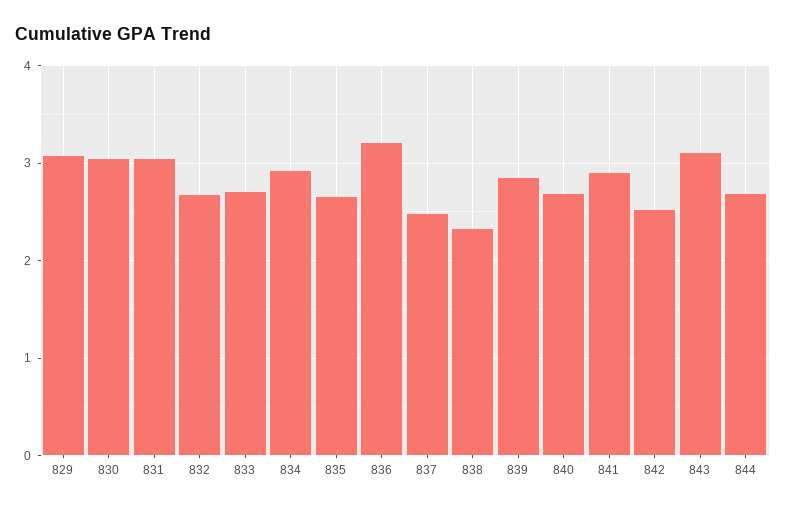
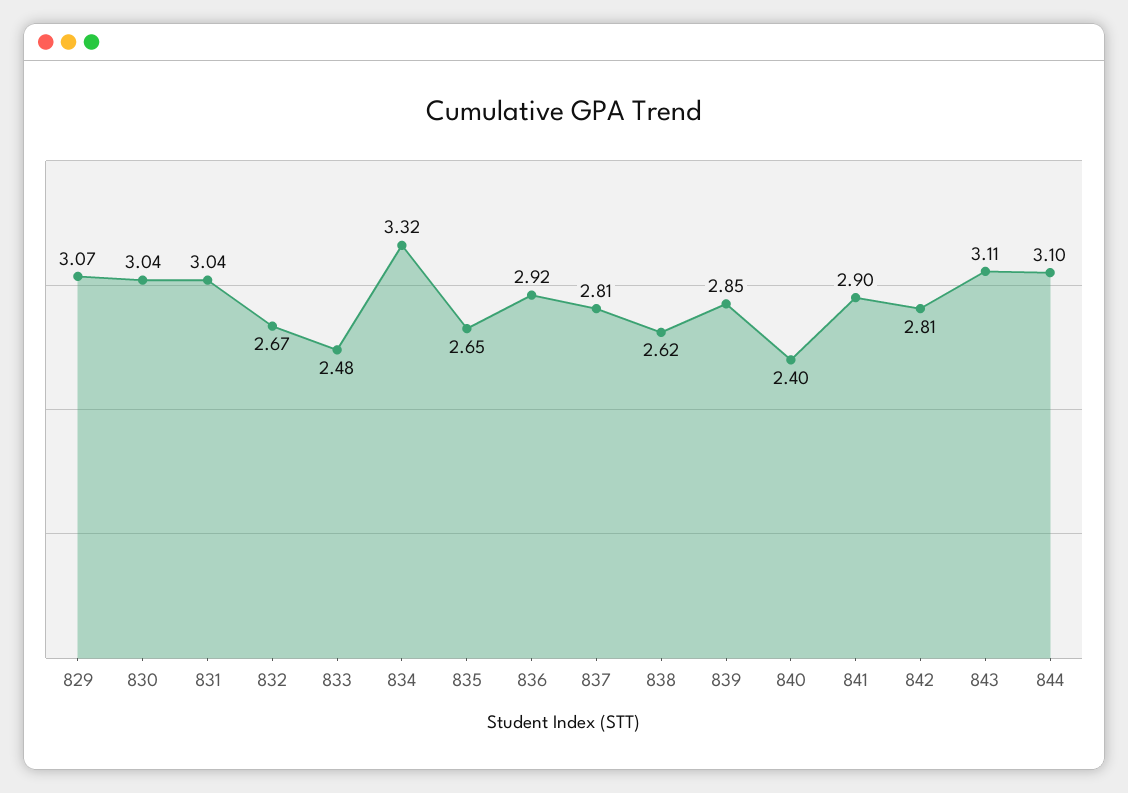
  {
    "829": 3.07,
    "830": 3.04,
    "831": 3.04,
    "832": 2.67,
-   "833": 2.7,
+   "833": 2.48,
-   "834": 2.9,
+   "834": 3.32,
    "835": 2.65,
-   "836": 3.2,
+   "836": 2.92,
-   "837": 2.5,
+   "837": 2.81,
-   "838": 2.3,
+   "838": 2.62,
    "839": 2.85,
-   "840": 2.7,
+   "840": 2.4,
    "841": 2.9,
-   "842": 2.5,
+   "842": 2.81,
    "843": 3.11,
-   "844": 2.7
+   "844": 3.1
  }

